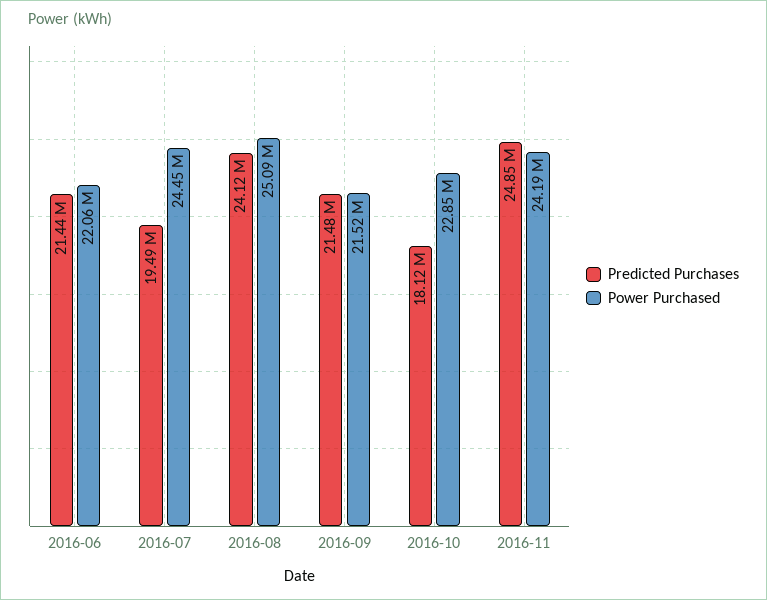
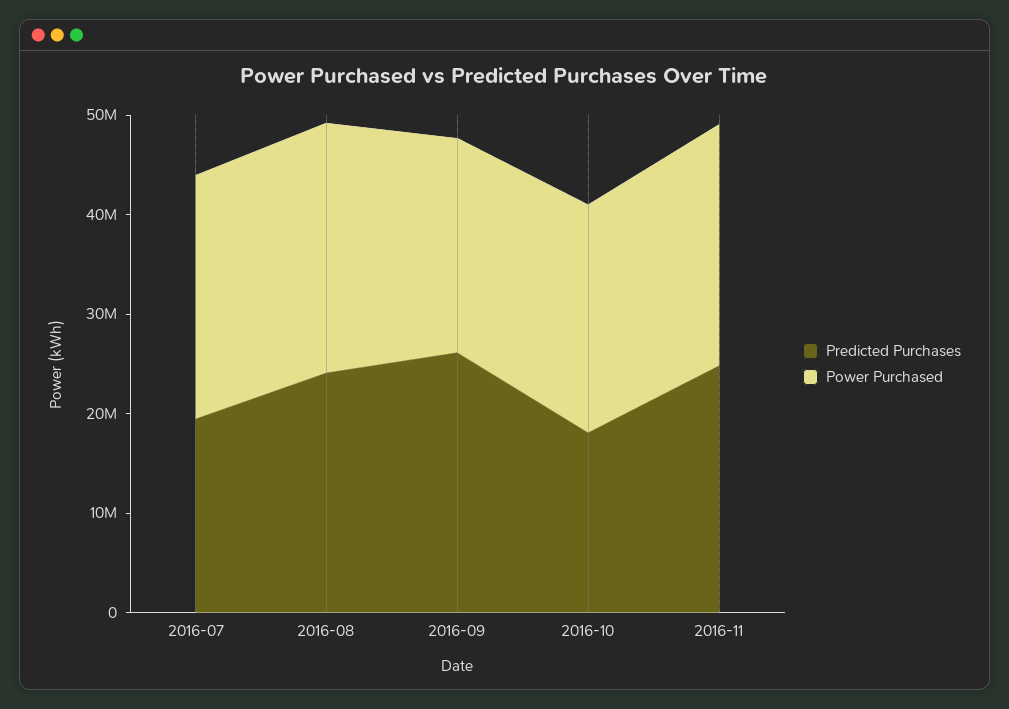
  {
    "Predicted Purchases": {
-     "2016-06": 21440000,
      "2016-07": 19490000,
      "2016-08": 24120000,
-     "2016-09": 21480000,
+     "2016-09": 26000000,
      "2016-10": 18120000,
      "2016-11": 24850000
    },
    "Power Purchased": {
-     "2016-06": 22060000,
      "2016-07": 24450000,
      "2016-08": 25090000,
      "2016-09": 21520000,
      "2016-10": 22850000,
      "2016-11": 24190000
    }
  }

